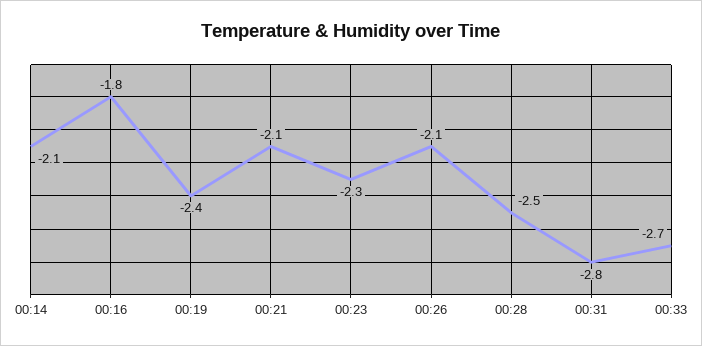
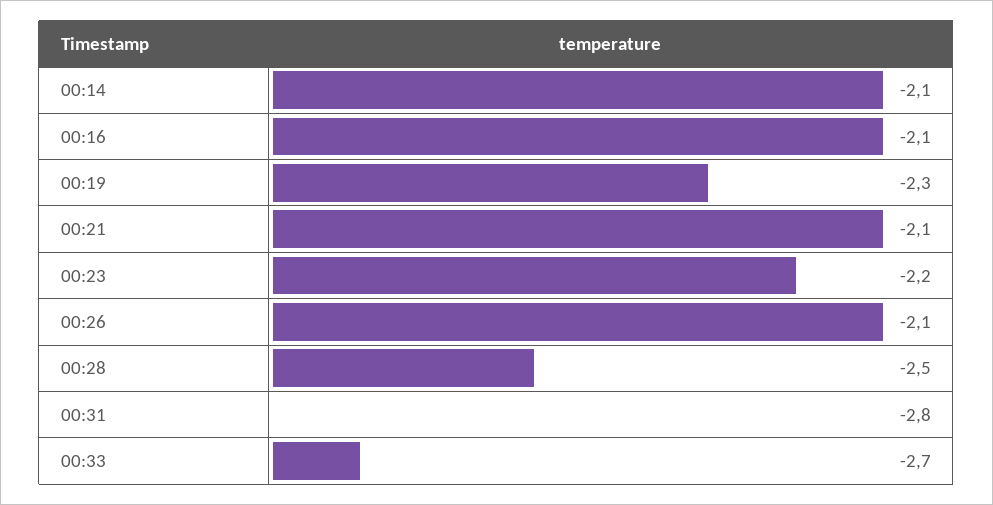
  {
    "00:14": -2.1,
-   "00:16": -1.8,
+   "00:16": -2.1,
-   "00:19": -2.4,
+   "00:19": -2.3,
    "00:21": -2.1,
-   "00:23": -2.3,
+   "00:23": -2.2,
    "00:26": -2.1,
    "00:28": -2.5,
    "00:31": -2.8,
    "00:33": -2.7
  }

